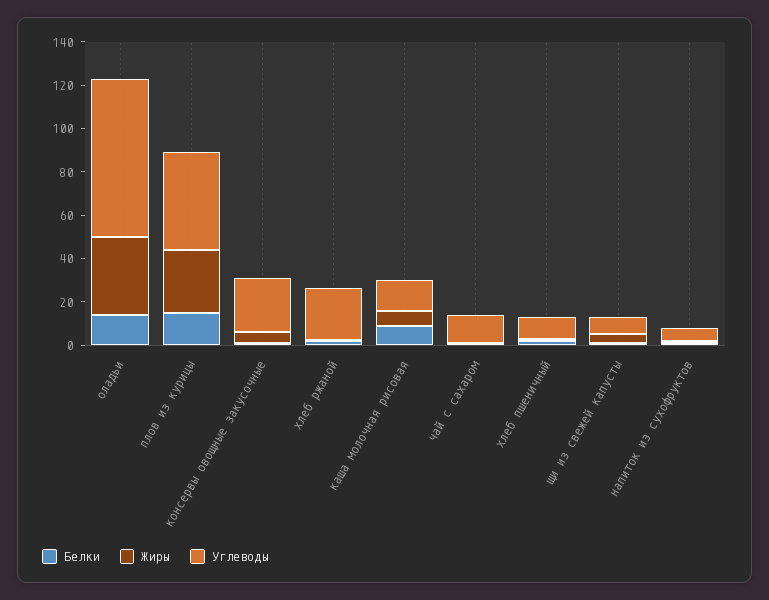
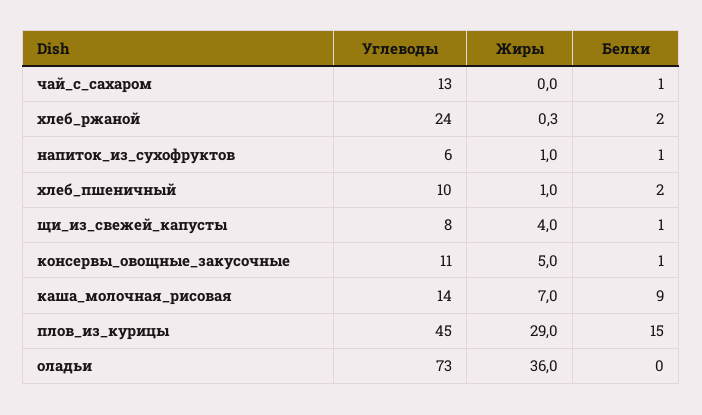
  {
    "Белки": {
-     "оладьи": 15,
+     "оладьи": 0,
      "плов из курицы": 15,
      "консервы овощные закусочные": 1,
      "хлеб ржаной": 2,
      "каша молочная рисовая": 9,
      "чай с сахаром": 1,
      "хлеб пшеничный": 2,
      "щи из свежей капусты": 1,
      "напиток из сухофруктов": 1
    },
    "Жиры": {
      "оладьи": 36,
      "плов из курицы": 29,
      "консервы овощные закусочные": 5,
      "хлеб ржаной": 0.3,
      "каша молочная рисовая": 7,
      "чай с сахаром": 0,
      "хлеб пшеничный": 1,
      "щи из свежей капусты": 4,
      "напиток из сухофруктов": 1
    },
    "Углеводы": {
      "оладьи": 73,
      "плов из курицы": 45,
-     "консервы овощные закусочные": 25,
+     "консервы овощные закусочные": 11,
      "хлеб ржаной": 24,
      "каша молочная рисовая": 14,
      "чай с сахаром": 13,
      "хлеб пшеничный": 10,
      "щи из свежей капусты": 8,
      "напиток из сухофруктов": 6
    }
  }

